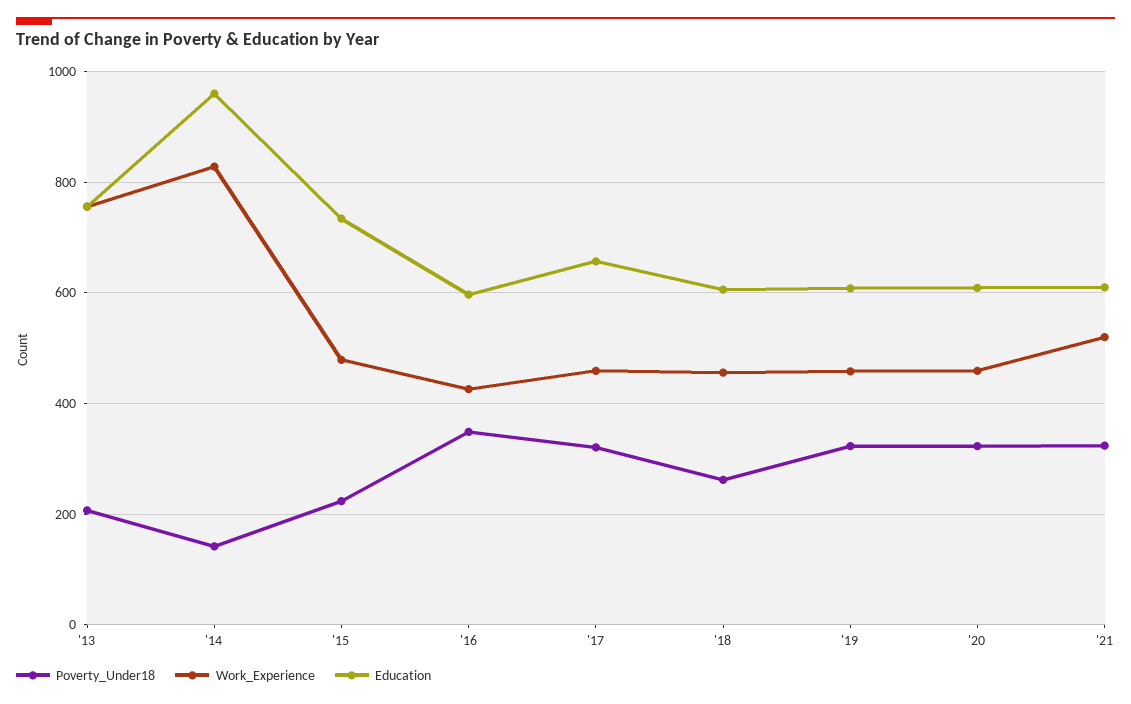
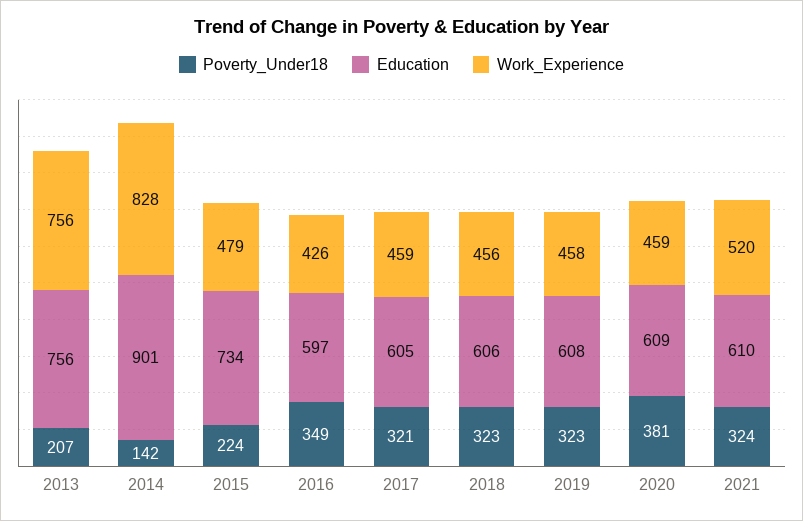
  {
    "Poverty_Under18": {
      "'13": 207,
      "'14": 142,
      "'15": 224,
      "'16": 349,
      "'17": 321,
-     "'18": 260,
+     "'18": 323,
      "'19": 323,
-     "'20": 320,
+     "'20": 381,
      "'21": 324
    },
    "Work_Experience": {
      "'13": 756,
      "'14": 828,
      "'15": 479,
      "'16": 426,
      "'17": 459,
      "'18": 456,
      "'19": 458,
      "'20": 459,
      "'21": 520
    },
    "Education": {
      "'13": 756,
-     "'14": 960,
+     "'14": 901,
      "'15": 734,
      "'16": 597,
-     "'17": 660,
+     "'17": 605,
      "'18": 606,
      "'19": 608,
      "'20": 609,
      "'21": 610
    }
  }

